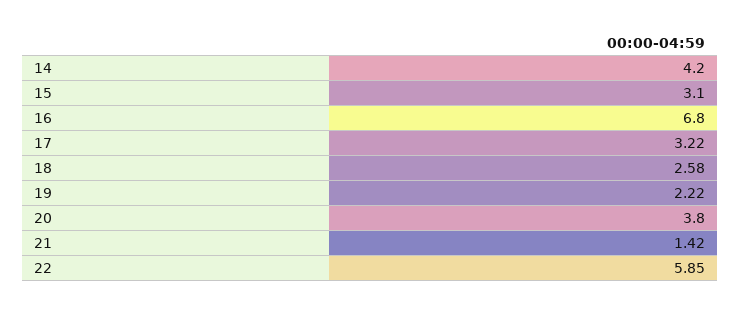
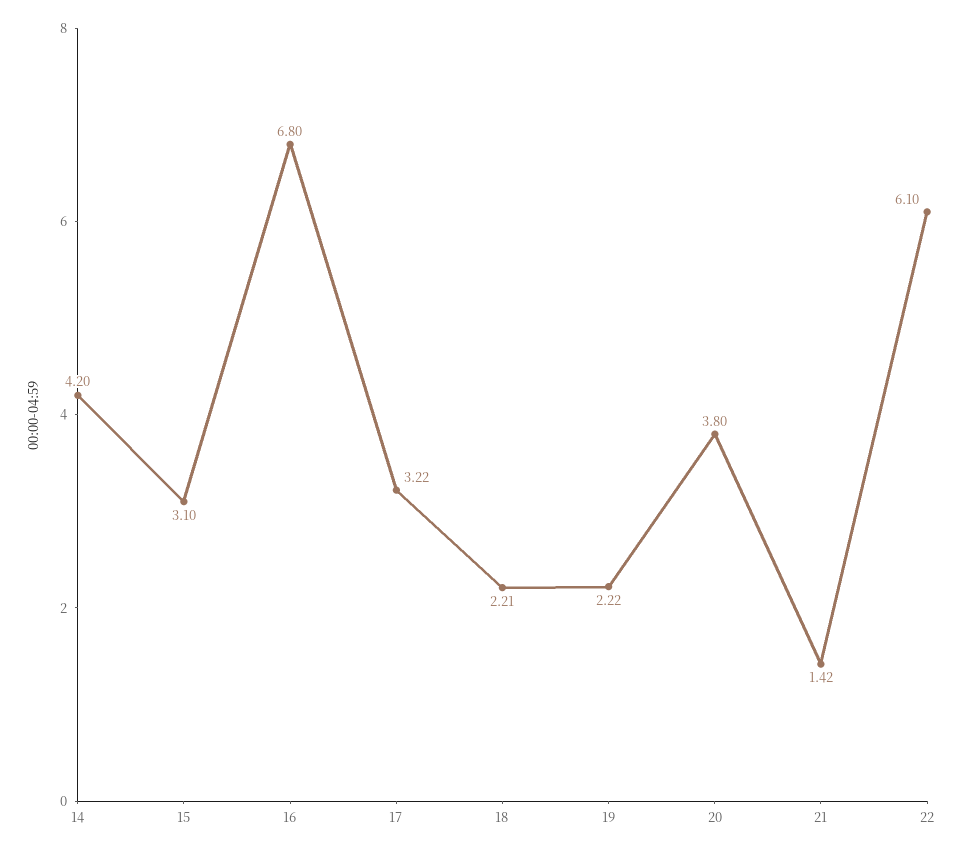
  {
    "14": 4.2,
    "15": 3.1,
    "16": 6.8,
    "17": 3.22,
-   "18": 2.58,
+   "18": 2.21,
    "19": 2.22,
    "20": 3.8,
    "21": 1.42,
-   "22": 5.85
+   "22": 6.1
  }

